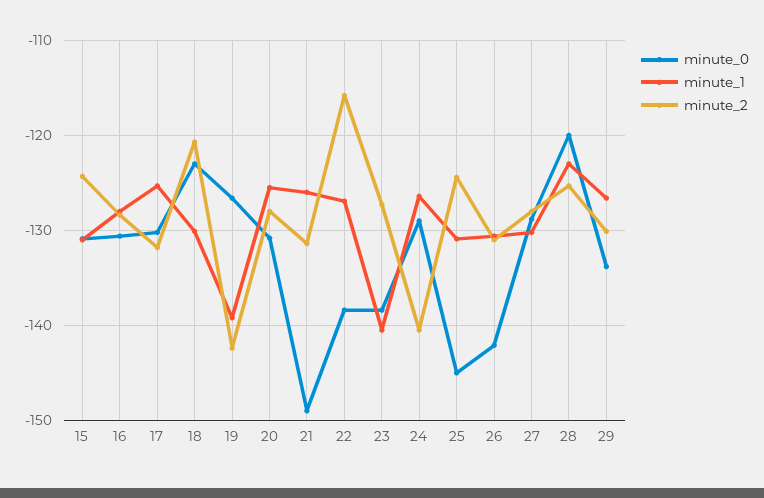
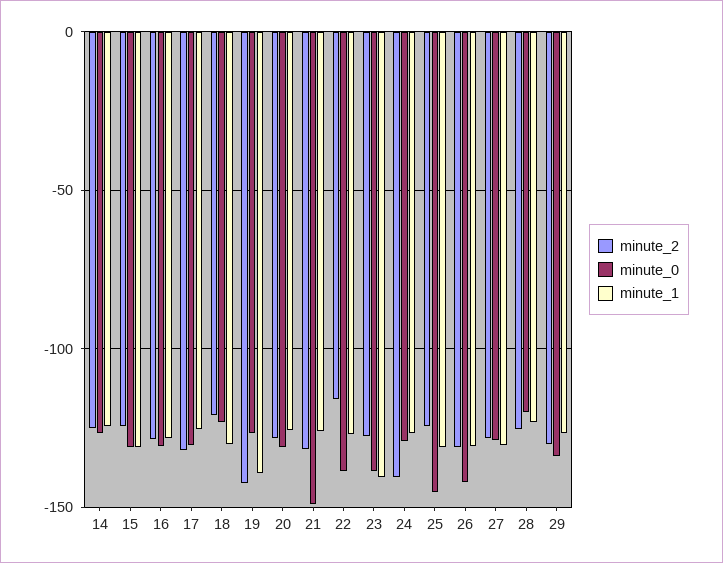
  {
    "minute_0": {
      "15": -131,
      "16": -131,
      "17": -130,
      "18": -123,
      "19": -127,
      "20": -131,
      "21": -149,
      "22": -138,
      "23": -138,
      "24": -129,
      "25": -145,
      "26": -142,
      "27": -129,
      "28": -120,
-     "29": -134
+     "29": -134,
+     "14": -125
    },
    "minute_1": {
      "15": -131,
      "16": -128,
      "17": -125,
      "18": -130,
      "19": -139,
      "20": -126,
      "21": -126,
      "22": -127,
      "23": -141,
      "24": -126,
      "25": -131,
      "26": -131,
      "27": -130,
      "28": -123,
-     "29": -127
+     "29": -127,
+     "14": -125
    },
    "minute_2": {
      "15": -124,
      "16": -128,
      "17": -132,
      "18": -121,
      "19": -142,
      "20": -128,
      "21": -131,
      "22": -116,
      "23": -127,
      "24": -141,
      "25": -124,
      "26": -131,
      "27": -128,
      "28": -125,
-     "29": -130
+     "29": -130,
+     "14": -125
    }
  }

